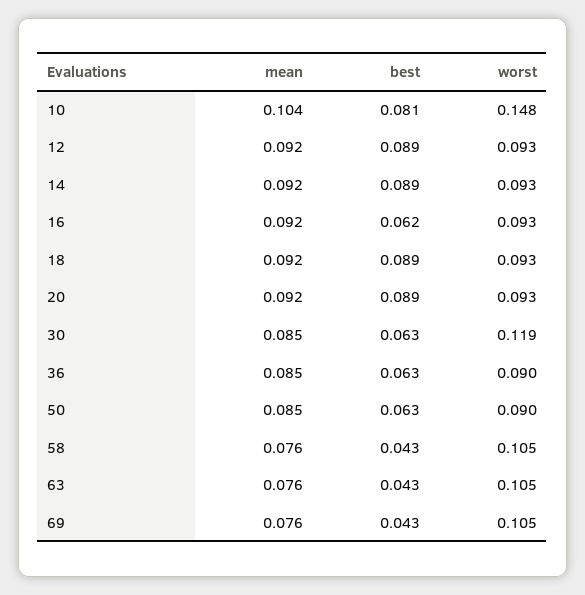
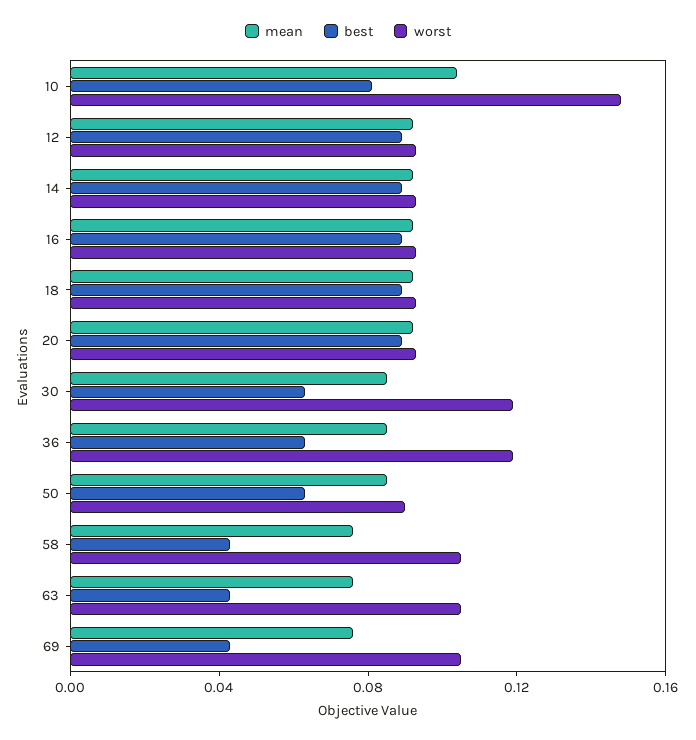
  {
    "mean": {
      "10": 0.104,
      "12": 0.092,
      "14": 0.092,
      "16": 0.092,
      "18": 0.092,
      "20": 0.092,
      "30": 0.085,
      "36": 0.085,
      "50": 0.085,
      "58": 0.076,
      "63": 0.076,
      "69": 0.076
    },
    "best": {
      "10": 0.081,
      "12": 0.089,
      "14": 0.089,
-     "16": 0.062,
+     "16": 0.09,
      "18": 0.089,
      "20": 0.089,
      "30": 0.063,
      "36": 0.063,
      "50": 0.063,
      "58": 0.043,
      "63": 0.043,
      "69": 0.043
    },
    "worst": {
      "10": 0.148,
      "12": 0.093,
      "14": 0.093,
      "16": 0.093,
      "18": 0.093,
      "20": 0.093,
      "30": 0.119,
-     "36": 0.09,
+     "36": 0.12,
      "50": 0.09,
      "58": 0.105,
      "63": 0.105,
      "69": 0.105
    }
  }

